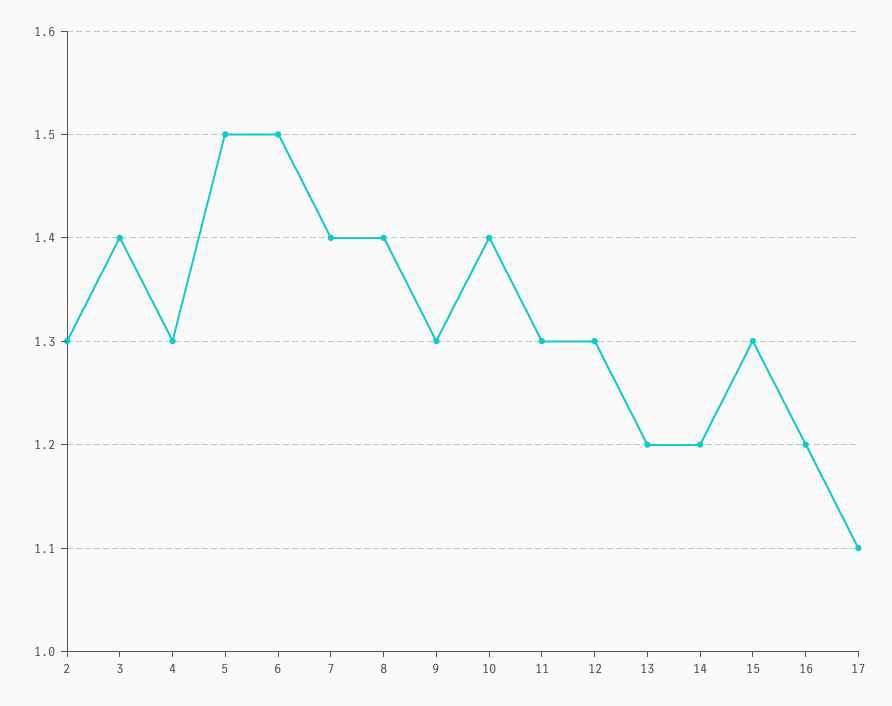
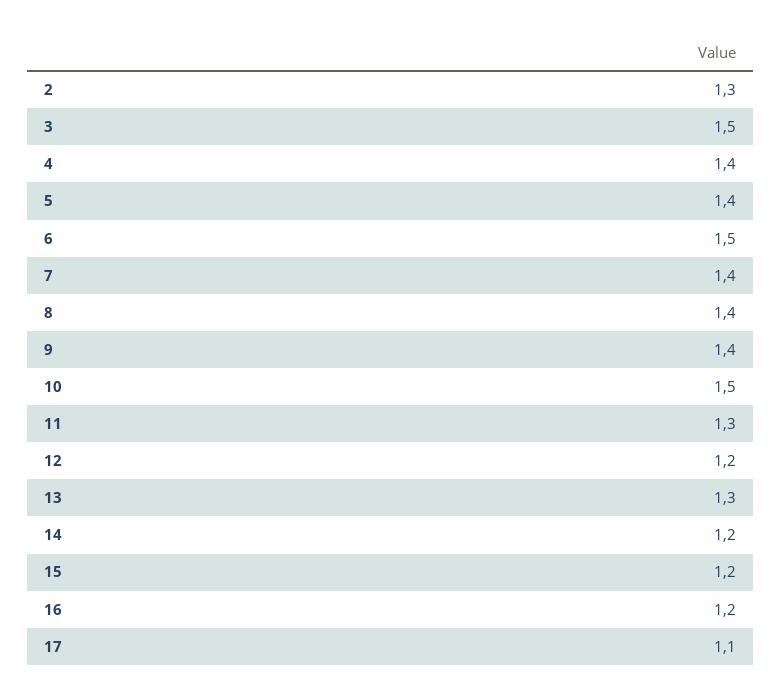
  {
    "2": 1.3,
-   "3": 1.4,
+   "3": 1.5,
-   "4": 1.3,
+   "4": 1.4,
-   "5": 1.5,
+   "5": 1.4,
    "6": 1.5,
    "7": 1.4,
    "8": 1.4,
-   "9": 1.3,
+   "9": 1.4,
-   "10": 1.4,
+   "10": 1.5,
    "11": 1.3,
-   "12": 1.3,
+   "12": 1.2,
-   "13": 1.2,
+   "13": 1.3,
    "14": 1.2,
-   "15": 1.3,
+   "15": 1.2,
    "16": 1.2,
    "17": 1.1
  }

